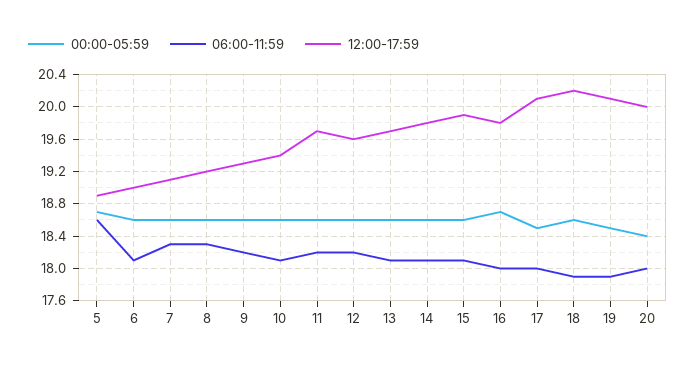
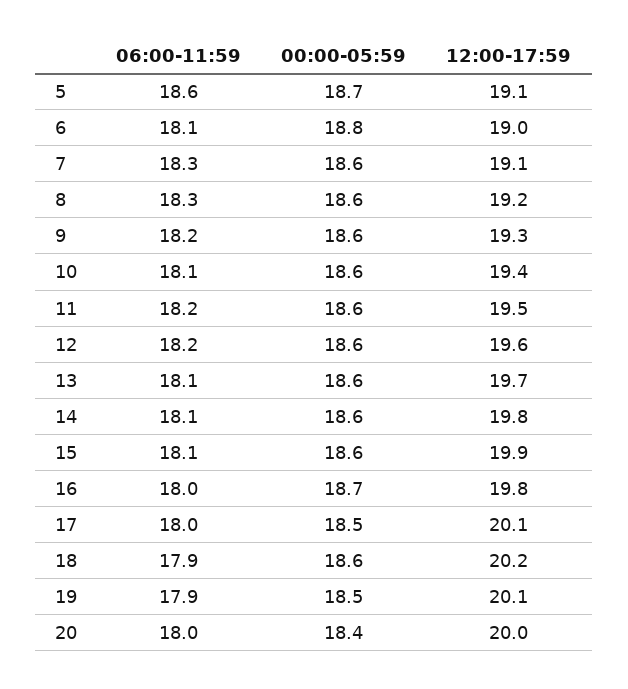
  {
    "00:00-05:59": {
      "5": 18.7,
-     "6": 18.6,
+     "6": 18.8,
      "7": 18.6,
      "8": 18.6,
      "9": 18.6,
      "10": 18.6,
      "11": 18.6,
      "12": 18.6,
      "13": 18.6,
      "14": 18.6,
      "15": 18.6,
      "16": 18.7,
      "17": 18.5,
      "18": 18.6,
      "19": 18.5,
      "20": 18.4
    },
    "06:00-11:59": {
      "5": 18.6,
      "6": 18.1,
      "7": 18.3,
      "8": 18.3,
      "9": 18.2,
      "10": 18.1,
      "11": 18.2,
      "12": 18.2,
      "13": 18.1,
      "14": 18.1,
      "15": 18.1,
      "16": 18,
      "17": 18,
      "18": 17.9,
      "19": 17.9,
      "20": 18
    },
    "12:00-17:59": {
-     "5": 18.9,
+     "5": 19.1,
      "6": 19,
      "7": 19.1,
      "8": 19.2,
      "9": 19.3,
      "10": 19.4,
-     "11": 19.7,
+     "11": 19.5,
      "12": 19.6,
      "13": 19.7,
      "14": 19.8,
      "15": 19.9,
      "16": 19.8,
      "17": 20.1,
      "18": 20.2,
      "19": 20.1,
      "20": 20
    }
  }

